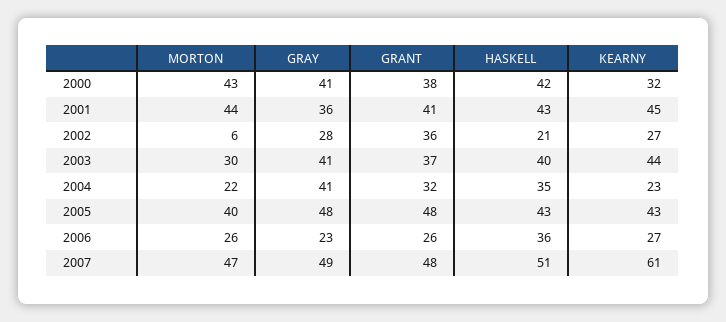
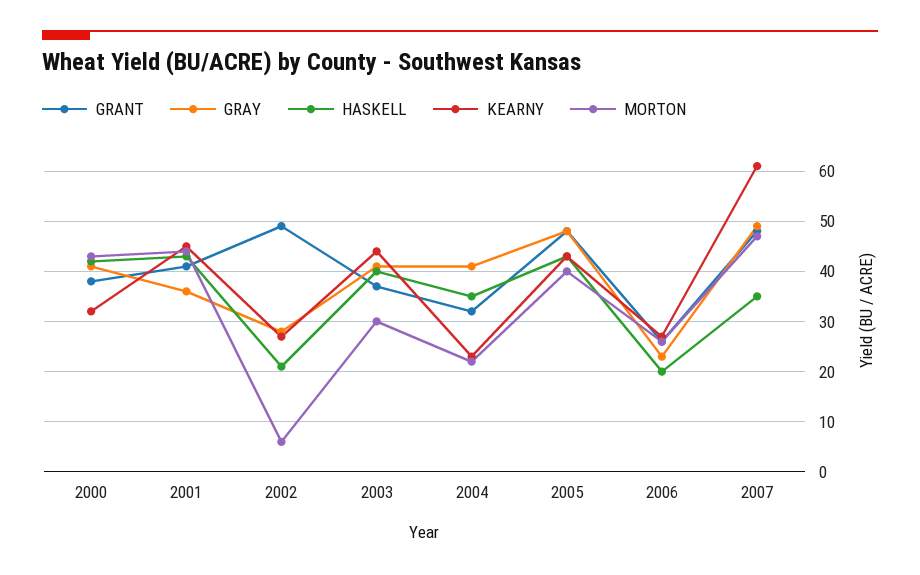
  {
    "MORTON": {
      "2000": 43,
      "2001": 44,
      "2002": 6,
      "2003": 30,
      "2004": 22,
      "2005": 40,
      "2006": 26,
      "2007": 47
    },
    "GRAY": {
      "2000": 41,
      "2001": 36,
      "2002": 28,
      "2003": 41,
      "2004": 41,
      "2005": 48,
      "2006": 23,
      "2007": 49
    },
    "GRANT": {
      "2000": 38,
      "2001": 41,
-     "2002": 36,
+     "2002": 50,
      "2003": 37,
      "2004": 32,
      "2005": 48,
      "2006": 26,
      "2007": 48
    },
    "HASKELL": {
      "2000": 42,
      "2001": 43,
      "2002": 21,
      "2003": 40,
      "2004": 35,
      "2005": 43,
-     "2006": 36,
+     "2006": 20,
-     "2007": 51
+     "2007": 35
    },
    "KEARNY": {
      "2000": 32,
      "2001": 45,
      "2002": 27,
      "2003": 44,
      "2004": 23,
      "2005": 43,
      "2006": 27,
      "2007": 61
    }
  }

